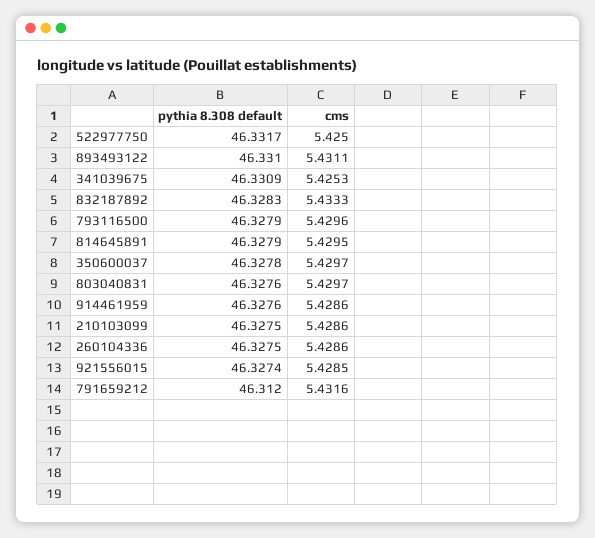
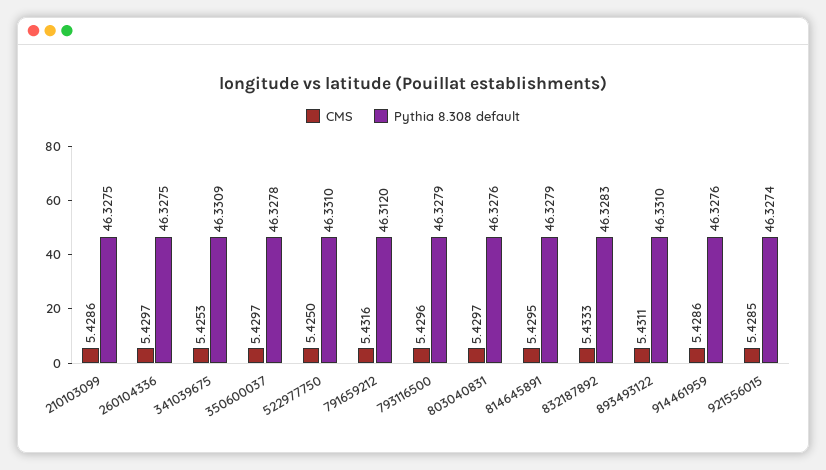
  {
    "pythia 8.308 default": {
-     "522977750": 46.3317,
+     "522977750": 46.331,
      "893493122": 46.331,
      "341039675": 46.3309,
      "832187892": 46.3283,
      "793116500": 46.3279,
      "814645891": 46.3279,
      "350600037": 46.3278,
      "803040831": 46.3276,
      "914461959": 46.3276,
      "210103099": 46.3275,
      "260104336": 46.3275,
      "921556015": 46.3274,
      "791659212": 46.312
    },
    "cms": {
      "522977750": 5.425,
      "893493122": 5.4311,
      "341039675": 5.4253,
      "832187892": 5.4333,
      "793116500": 5.4296,
      "814645891": 5.4295,
      "350600037": 5.4297,
      "803040831": 5.4297,
      "914461959": 5.4286,
      "210103099": 5.4286,
-     "260104336": 5.4286,
+     "260104336": 5.4297,
      "921556015": 5.4285,
      "791659212": 5.4316
    }
  }

